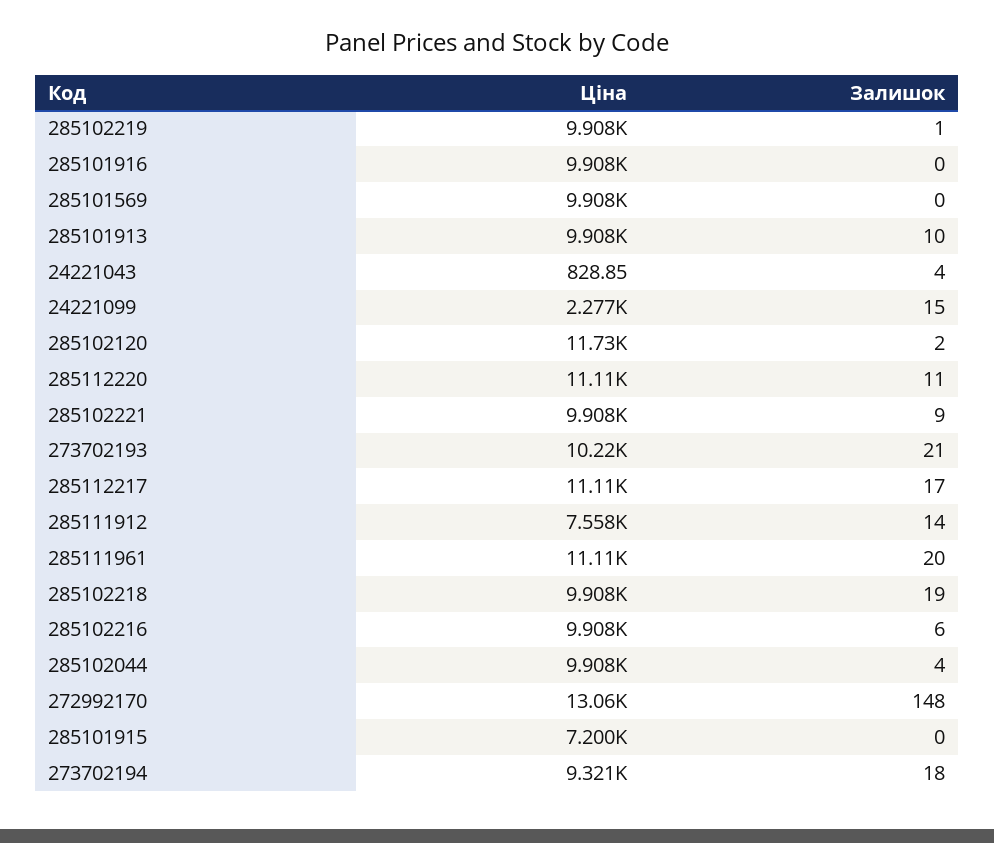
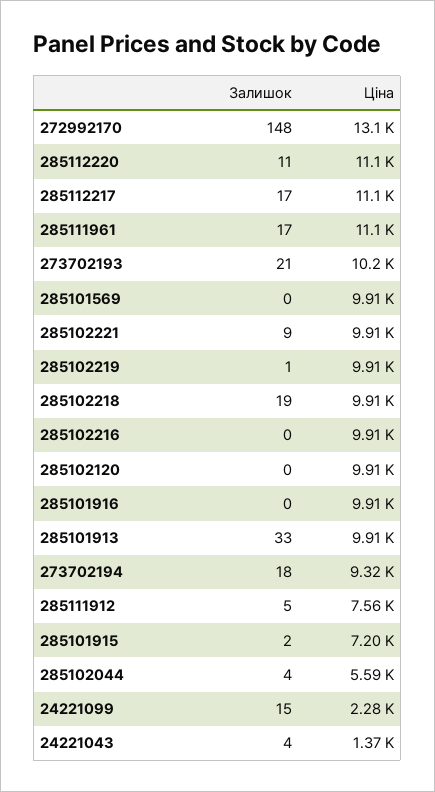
  {
    "Ціна": {
      "285102219": 9908,
      "285101916": 9908,
      "285101569": 9908,
      "285101913": 9908,
-     "24221043": 828.85,
+     "24221043": 1370,
      "24221099": 2277,
-     "285102120": 11730,
+     "285102120": 9910,
      "285112220": 11110,
      "285102221": 9908,
      "273702193": 10220,
      "285112217": 11110,
      "285111912": 7558,
      "285111961": 11110,
      "285102218": 9908,
      "285102216": 9908,
-     "285102044": 9908,
+     "285102044": 5590,
      "272992170": 13060,
      "285101915": 7200,
      "273702194": 9321
    },
    "Залишок": {
      "285102219": 1,
      "285101916": 0,
      "285101569": 0,
-     "285101913": 10,
+     "285101913": 33,
      "24221043": 4,
      "24221099": 15,
-     "285102120": 2,
+     "285102120": 0,
      "285112220": 11,
      "285102221": 9,
      "273702193": 21,
      "285112217": 17,
-     "285111912": 14,
+     "285111912": 5,
-     "285111961": 20,
+     "285111961": 17,
      "285102218": 19,
-     "285102216": 6,
+     "285102216": 0,
      "285102044": 4,
      "272992170": 148,
-     "285101915": 0,
+     "285101915": 2,
      "273702194": 18
    }
  }

